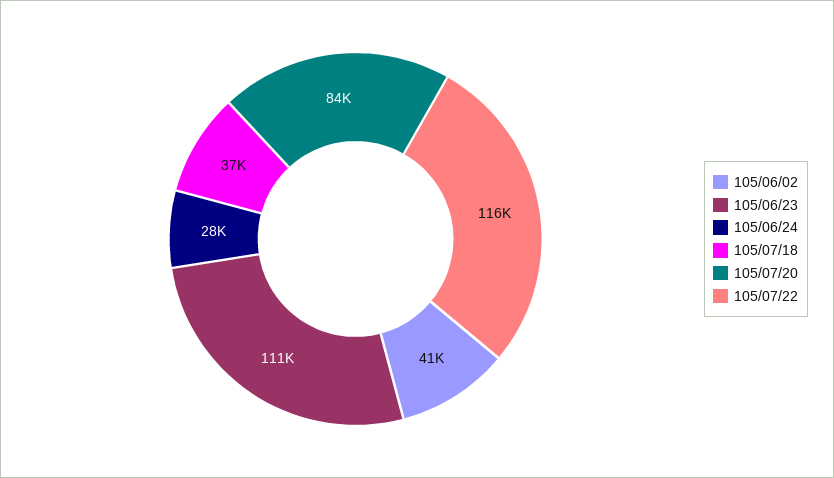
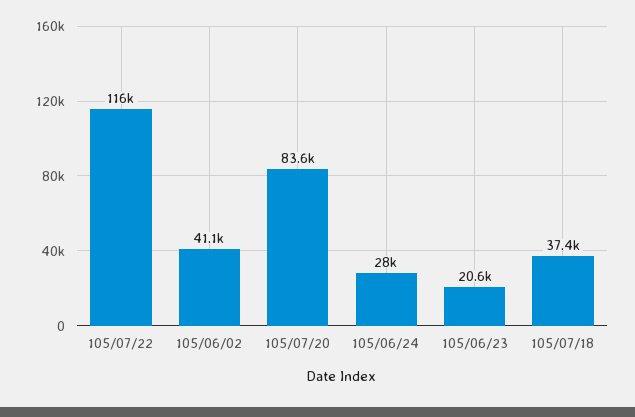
  {
    "105/06/02": 41100,
-   "105/06/23": 111000,
+   "105/06/23": 20600,
    "105/06/24": 28000,
    "105/07/18": 37400,
    "105/07/20": 83600,
    "105/07/22": 116000
  }

